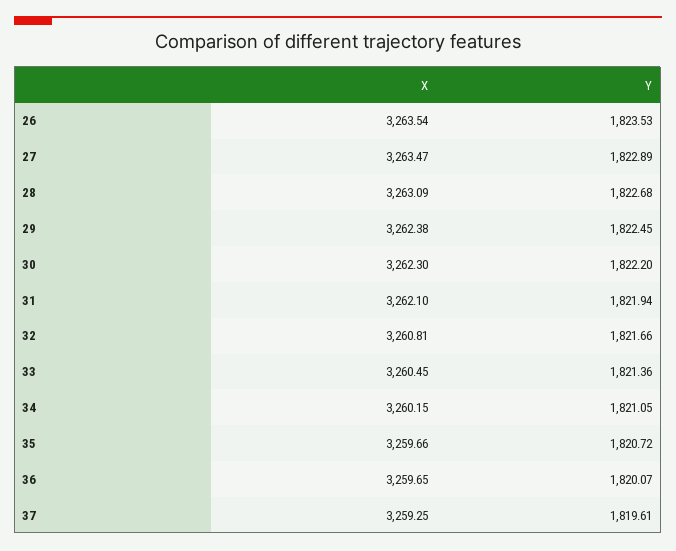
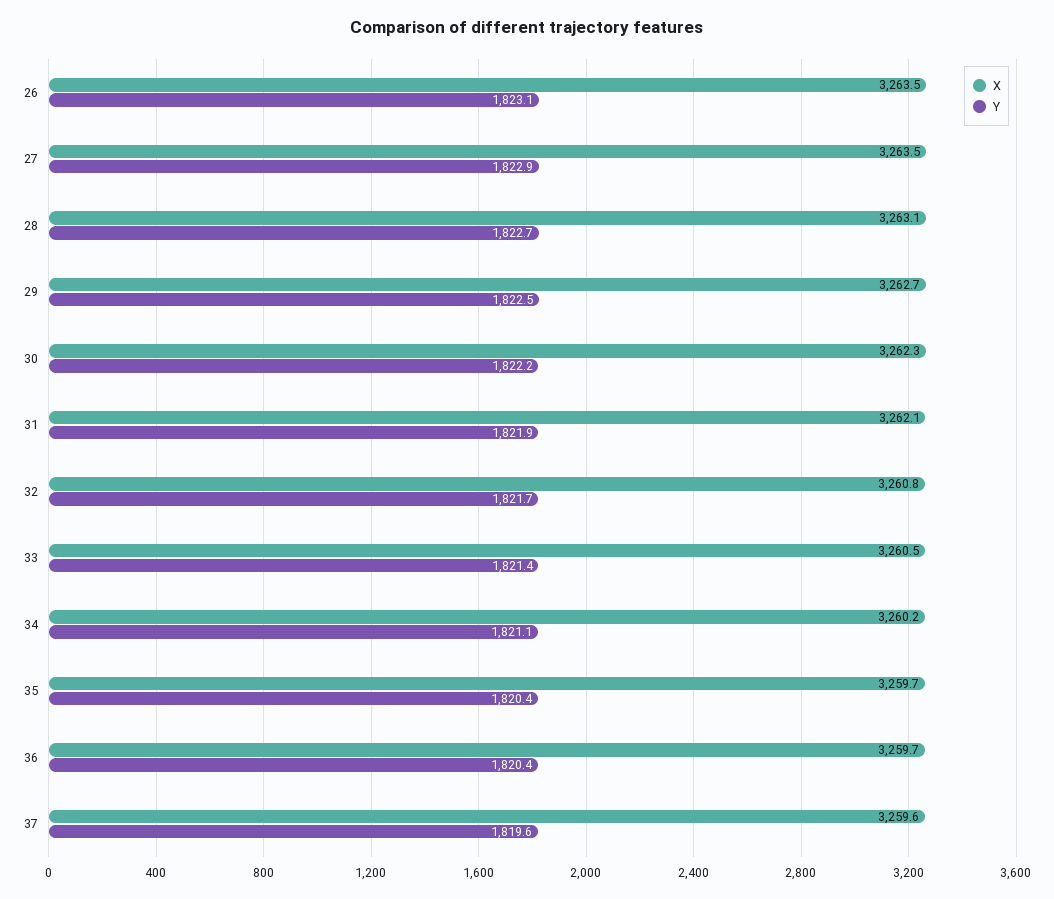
  {
    "X": {
      "26": 3263.54,
      "27": 3263.47,
      "28": 3263.09,
-     "29": 3262.38,
+     "29": 3262.7,
      "30": 3262.3,
      "31": 3262.1,
      "32": 3260.81,
      "33": 3260.45,
      "34": 3260.15,
      "35": 3259.66,
      "36": 3259.65,
-     "37": 3259.25
+     "37": 3259.6
    },
    "Y": {
-     "26": 1823.53,
+     "26": 1823.1,
      "27": 1822.89,
      "28": 1822.68,
      "29": 1822.45,
      "30": 1822.2,
      "31": 1821.94,
      "32": 1821.66,
      "33": 1821.36,
      "34": 1821.05,
-     "35": 1820.72,
+     "35": 1820.4,
-     "36": 1820.07,
+     "36": 1820.4,
      "37": 1819.61
    }
  }

